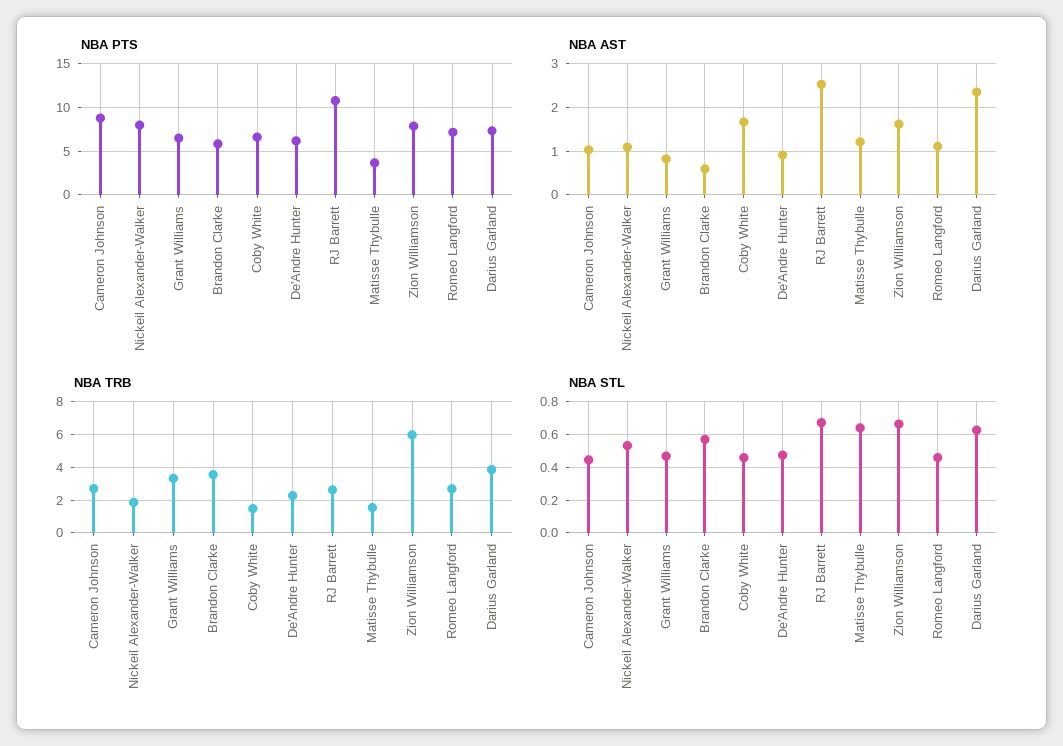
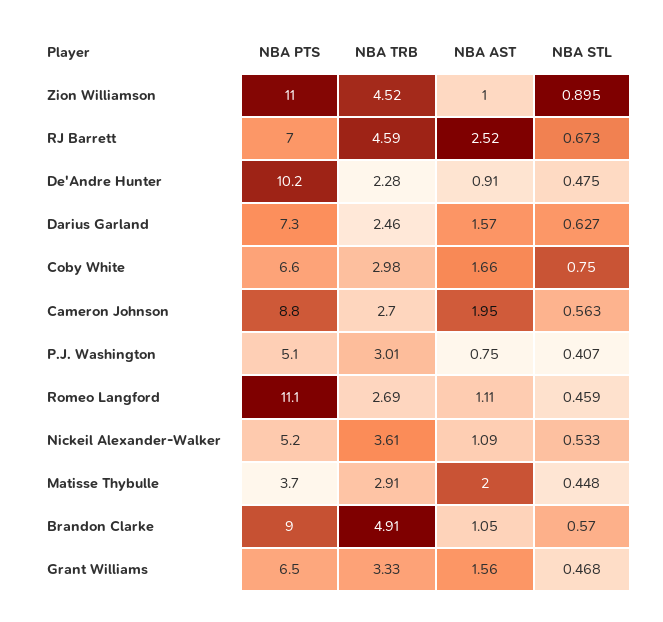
  {
    "NBA PTS": {
      "Cameron Johnson": 8.8,
-     "Nickeil Alexander-Walker": 8,
+     "Nickeil Alexander-Walker": 5.2,
      "Grant Williams": 6.5,
-     "Brandon Clarke": 6,
+     "Brandon Clarke": 9,
      "Coby White": 6.6,
-     "De'Andre Hunter": 6,
+     "De'Andre Hunter": 10.2,
-     "RJ Barrett": 11,
+     "RJ Barrett": 7,
      "Matisse Thybulle": 3.7,
-     "Zion Williamson": 8,
+     "Zion Williamson": 11,
-     "Romeo Langford": 7,
+     "Romeo Langford": 11.1,
-     "Darius Garland": 7.3
+     "Darius Garland": 7.3,
+     "P.J. Washington": 5.1
    },
    "NBA AST": {
-     "Cameron Johnson": 1,
+     "Cameron Johnson": 1.95,
      "Nickeil Alexander-Walker": 1.09,
-     "Grant Williams": 0.8,
+     "Grant Williams": 1.56,
-     "Brandon Clarke": 0.6,
+     "Brandon Clarke": 1.05,
      "Coby White": 1.66,
      "De'Andre Hunter": 0.91,
      "RJ Barrett": 2.52,
-     "Matisse Thybulle": 1.2,
+     "Matisse Thybulle": 2,
-     "Zion Williamson": 1.6,
+     "Zion Williamson": 1,
      "Romeo Langford": 1.11,
-     "Darius Garland": 2.4
+     "Darius Garland": 1.57,
+     "P.J. Washington": 0.75
    },
    "NBA TRB": {
      "Cameron Johnson": 2.7,
-     "Nickeil Alexander-Walker": 2,
+     "Nickeil Alexander-Walker": 3.61,
      "Grant Williams": 3.33,
-     "Brandon Clarke": 3.5,
+     "Brandon Clarke": 4.91,
-     "Coby White": 1.5,
+     "Coby White": 2.98,
      "De'Andre Hunter": 2.28,
-     "RJ Barrett": 2.5,
+     "RJ Barrett": 4.59,
-     "Matisse Thybulle": 1.5,
+     "Matisse Thybulle": 2.91,
-     "Zion Williamson": 6,
+     "Zion Williamson": 4.52,
      "Romeo Langford": 2.69,
-     "Darius Garland": 4
+     "Darius Garland": 2.46,
+     "P.J. Washington": 3.01
    },
    "NBA STL": {
-     "Cameron Johnson": 0.45,
+     "Cameron Johnson": 0.563,
      "Nickeil Alexander-Walker": 0.533,
      "Grant Williams": 0.468,
      "Brandon Clarke": 0.57,
-     "Coby White": 0.45,
+     "Coby White": 0.75,
      "De'Andre Hunter": 0.475,
      "RJ Barrett": 0.673,
-     "Matisse Thybulle": 0.65,
+     "Matisse Thybulle": 0.448,
-     "Zion Williamson": 0.65,
+     "Zion Williamson": 0.895,
      "Romeo Langford": 0.459,
-     "Darius Garland": 0.627
+     "Darius Garland": 0.627,
+     "P.J. Washington": 0.407
    }
  }

